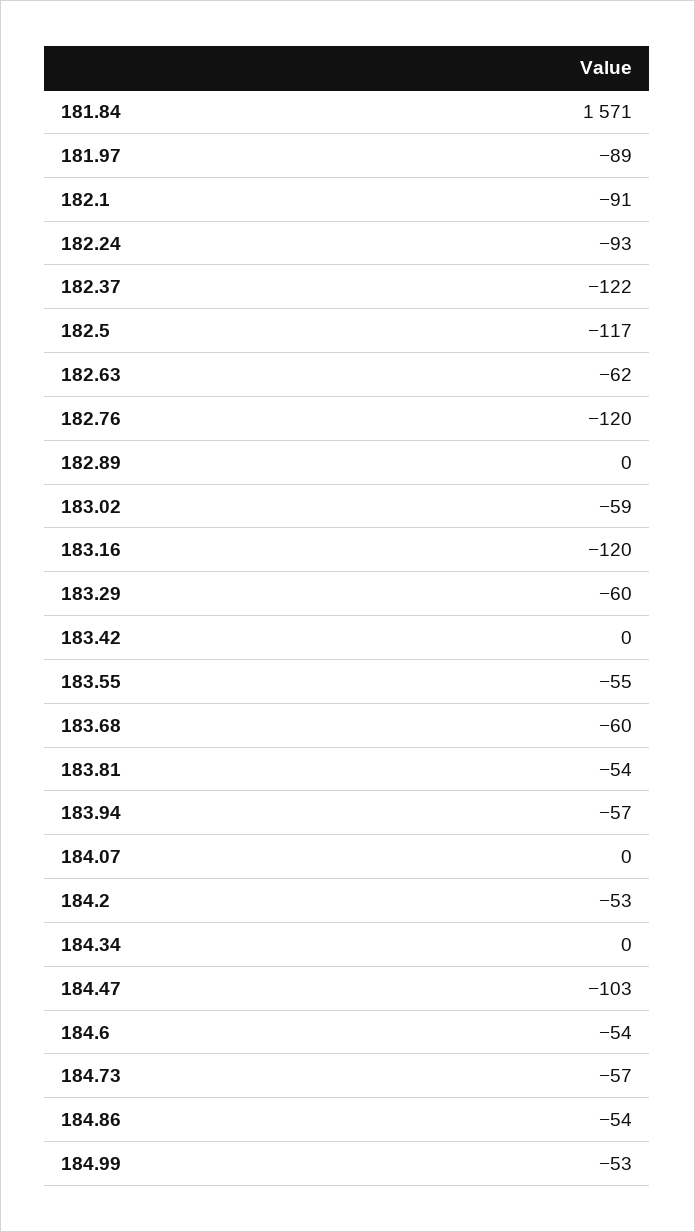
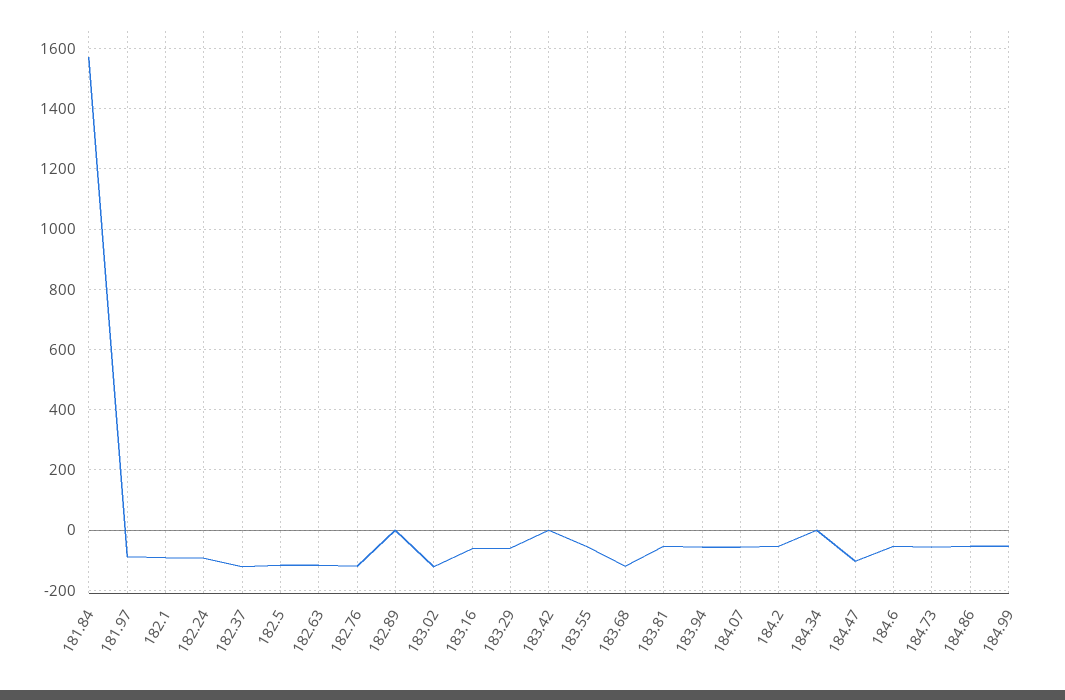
  {
    "181.84": 1571,
    "181.97": -89,
    "182.1": -91,
    "182.24": -93,
    "182.37": -122,
    "182.5": -117,
-   "182.63": -62,
+   "182.63": -120,
    "182.76": -120,
    "182.89": 0,
-   "183.02": -59,
+   "183.02": -120,
-   "183.16": -120,
+   "183.16": -60,
    "183.29": -60,
    "183.42": 0,
    "183.55": -55,
-   "183.68": -60,
+   "183.68": -120,
    "183.81": -54,
    "183.94": -57,
-   "184.07": 0,
+   "184.07": -60,
    "184.2": -53,
    "184.34": 0,
    "184.47": -103,
    "184.6": -54,
    "184.73": -57,
    "184.86": -54,
    "184.99": -53
  }

